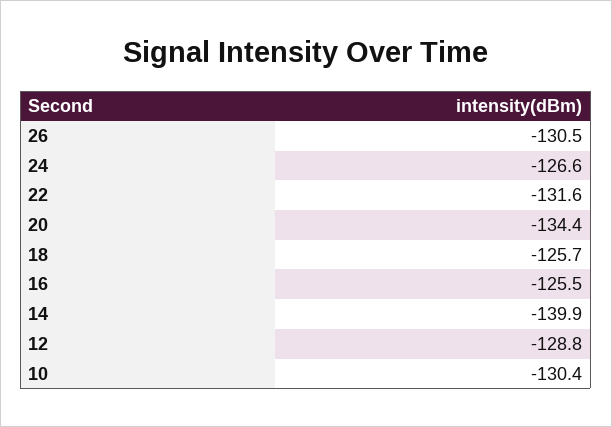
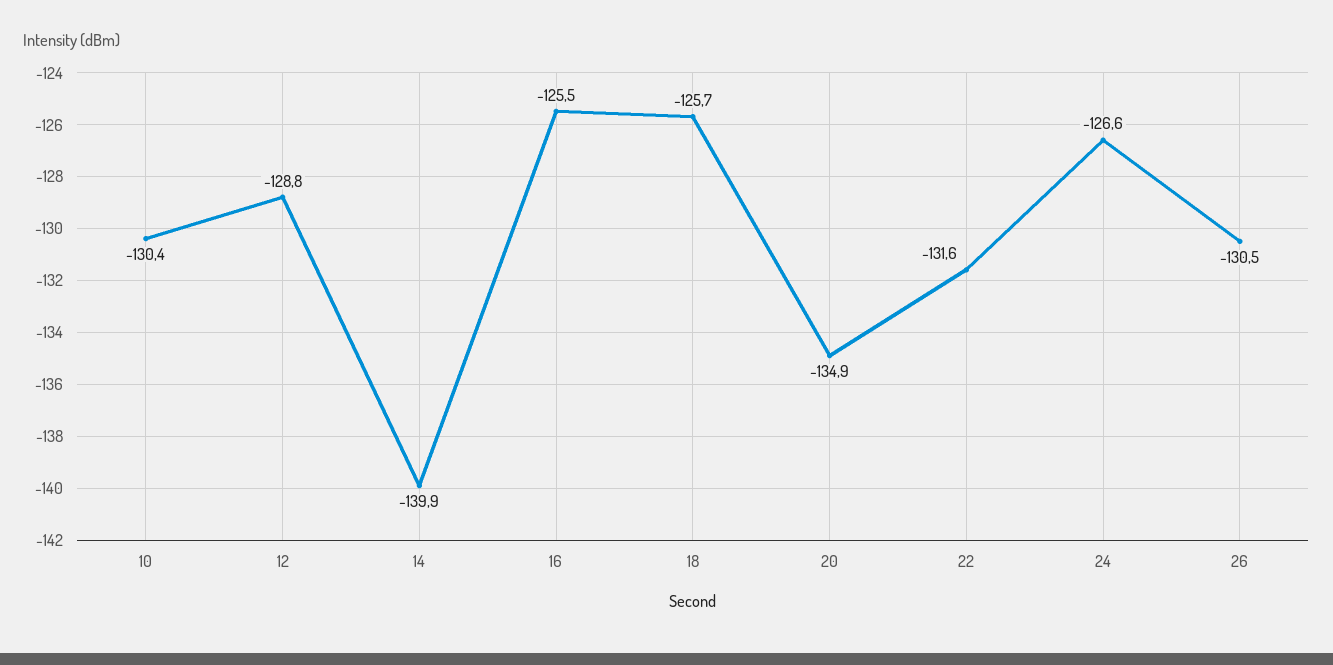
  {
    "26": -130.5,
    "24": -126.6,
    "22": -131.6,
-   "20": -134.4,
+   "20": -134.9,
    "18": -125.7,
    "16": -125.5,
    "14": -139.9,
    "12": -128.8,
    "10": -130.4
  }

